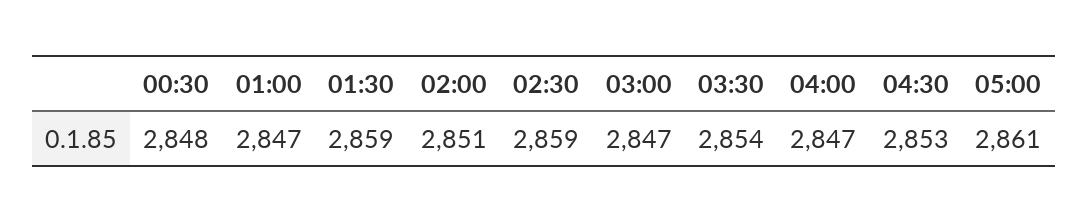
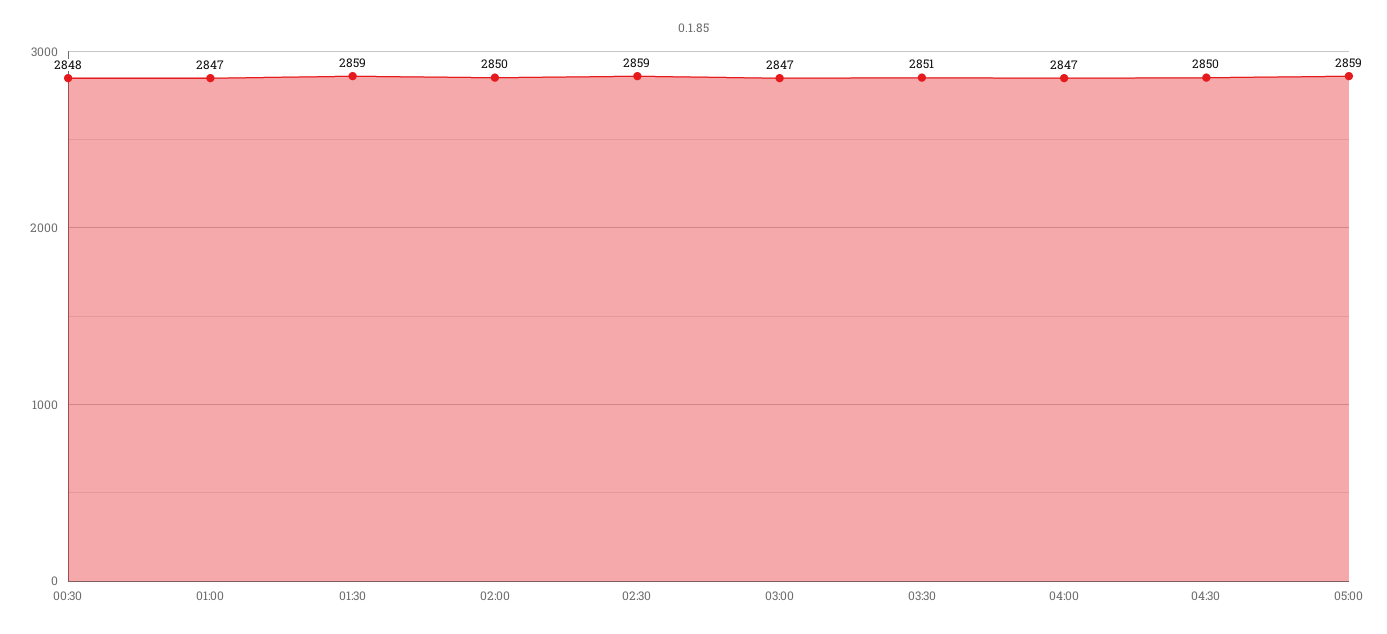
  {
    "00:30": 2848,
    "01:00": 2847,
    "01:30": 2859,
-   "02:00": 2851,
+   "02:00": 2850,
    "02:30": 2859,
    "03:00": 2847,
-   "03:30": 2854,
+   "03:30": 2851,
    "04:00": 2847,
-   "04:30": 2853,
+   "04:30": 2850,
-   "05:00": 2861
+   "05:00": 2859
  }

